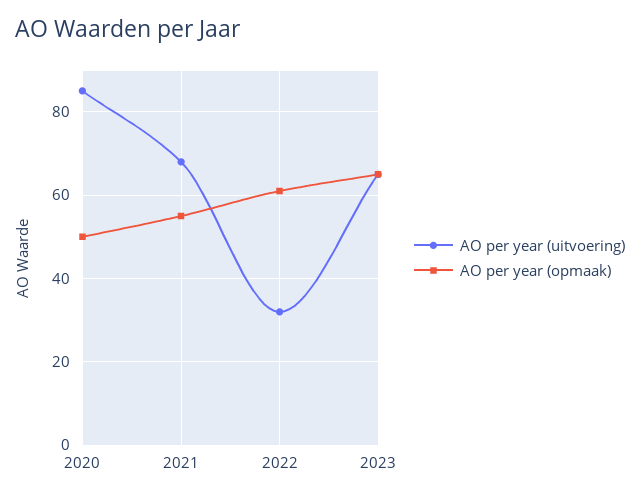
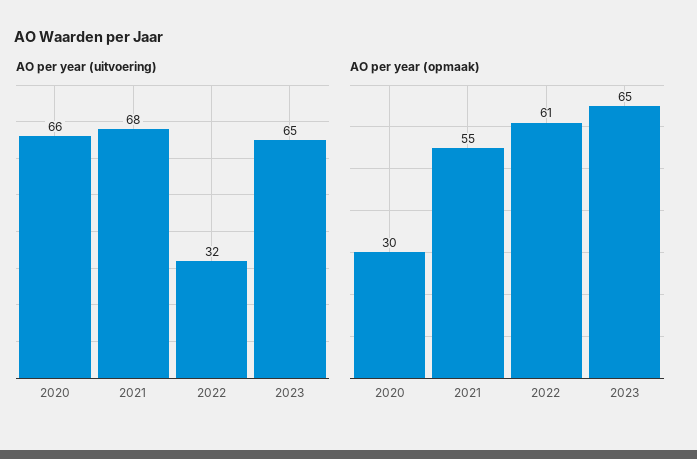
  {
    "AO per year (uitvoering)": {
-     "2020": 85,
+     "2020": 66,
      "2021": 68,
      "2022": 32,
      "2023": 65
    },
    "AO per year (opmaak)": {
-     "2020": 50,
+     "2020": 30,
      "2021": 55,
      "2022": 61,
      "2023": 65
    }
  }

